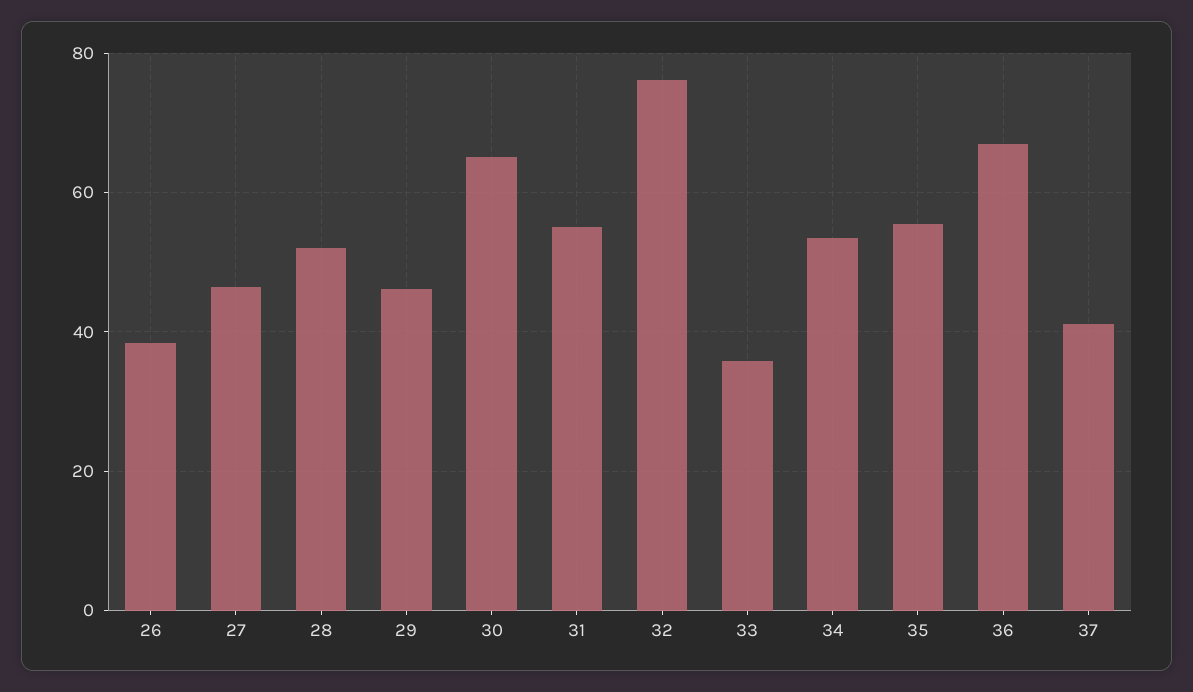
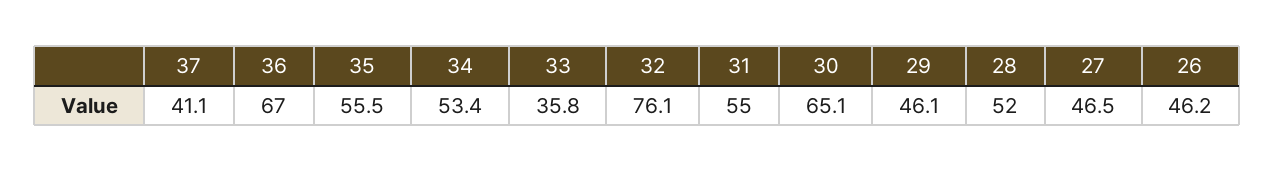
  {
-   "26": 38,
+   "26": 46.2,
    "27": 46.5,
    "28": 52,
    "29": 46.1,
    "30": 65.1,
    "31": 55,
    "32": 76.1,
    "33": 35.8,
    "34": 53.4,
    "35": 55.5,
    "36": 67,
    "37": 41.1
  }

